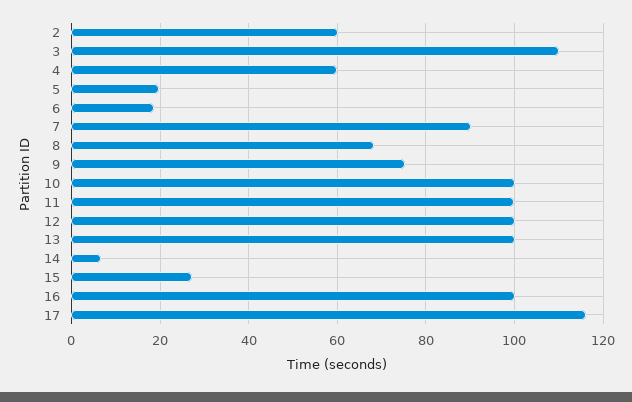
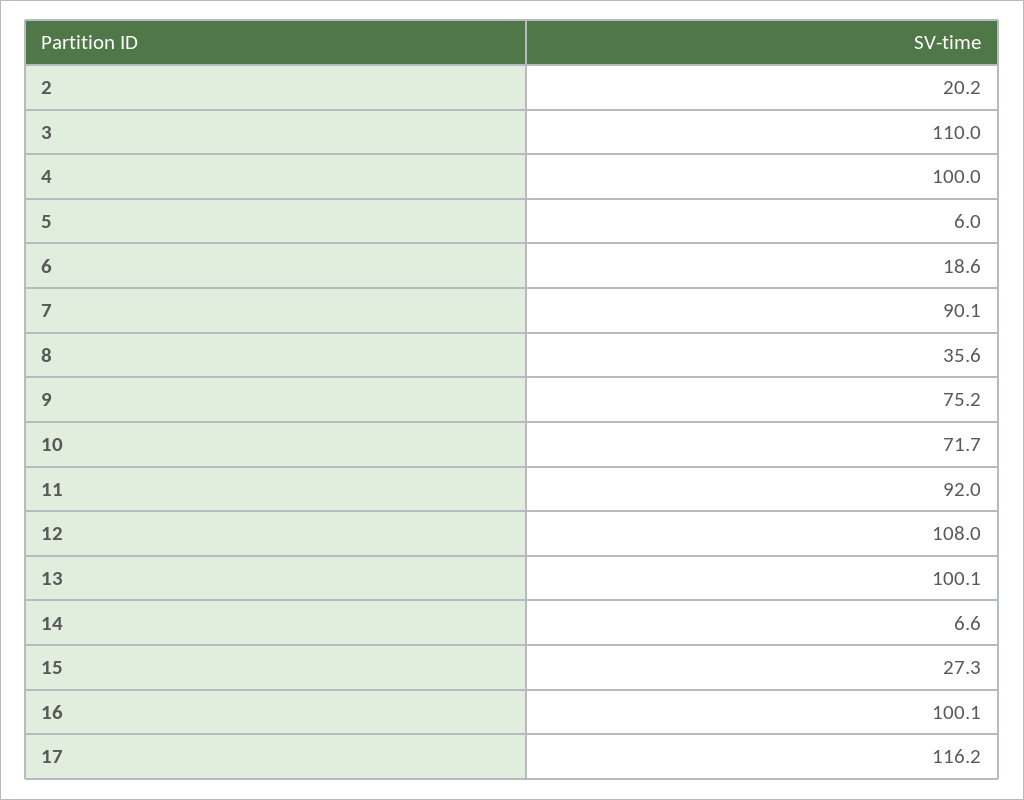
  {
-   "2": 60,
+   "2": 20.2,
    "3": 110,
-   "4": 60,
+   "4": 100,
-   "5": 20,
+   "5": 6,
    "6": 18.6,
    "7": 90.1,
-   "8": 68,
+   "8": 35.6,
    "9": 75.2,
-   "10": 100,
+   "10": 71.7,
-   "11": 100,
+   "11": 92,
-   "12": 100,
+   "12": 108,
    "13": 100.1,
    "14": 6.6,
    "15": 27.3,
    "16": 100.1,
    "17": 116.2
  }

